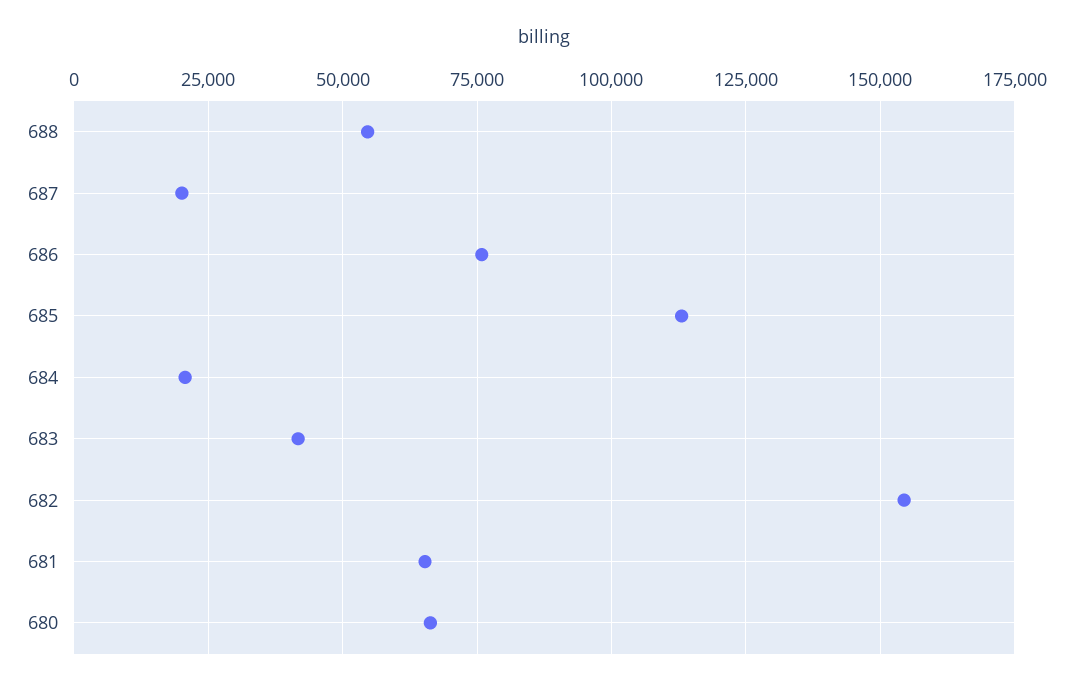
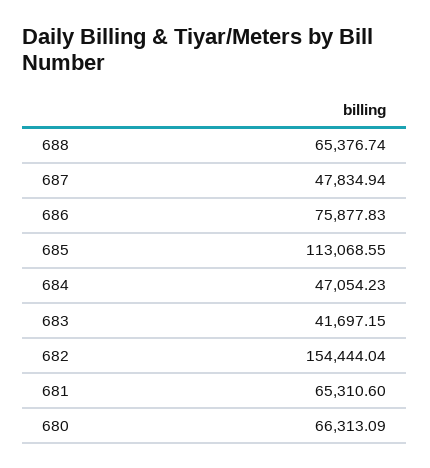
  {
-   "688": 55000,
+   "688": 65376.74,
-   "687": 20000,
+   "687": 47834.94,
    "686": 75877.83,
    "685": 113068.55,
-   "684": 20000,
+   "684": 47054.23,
    "683": 41697.15,
    "682": 154444.04,
    "681": 65310.6,
    "680": 66313.09
  }

